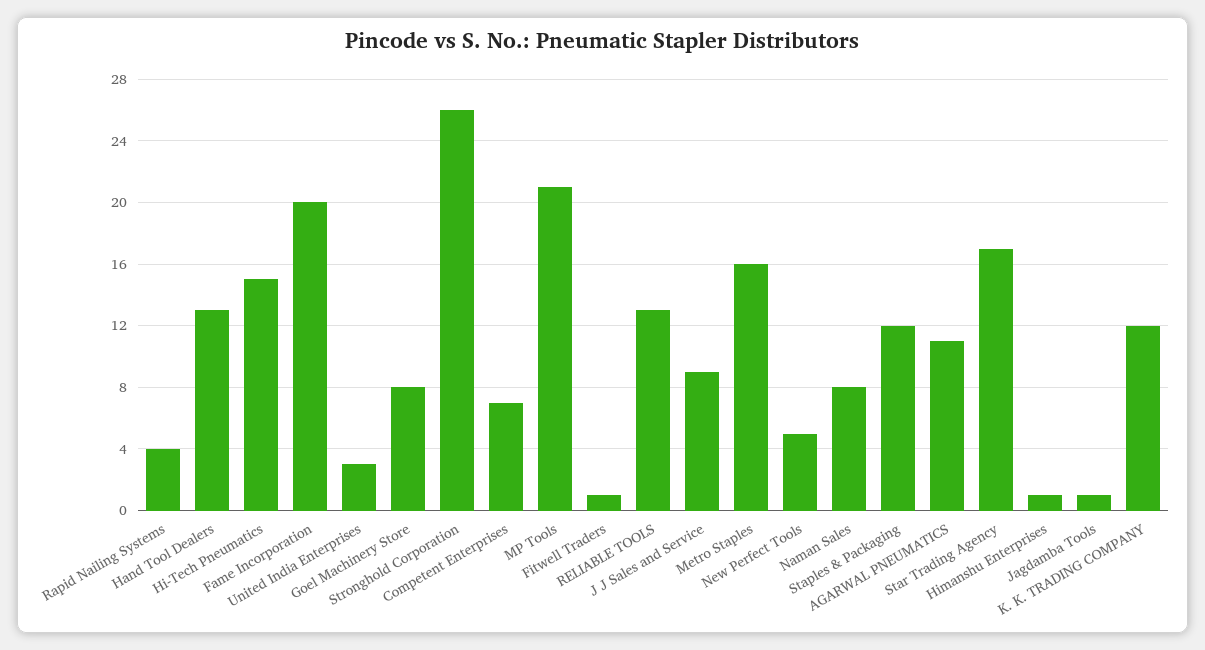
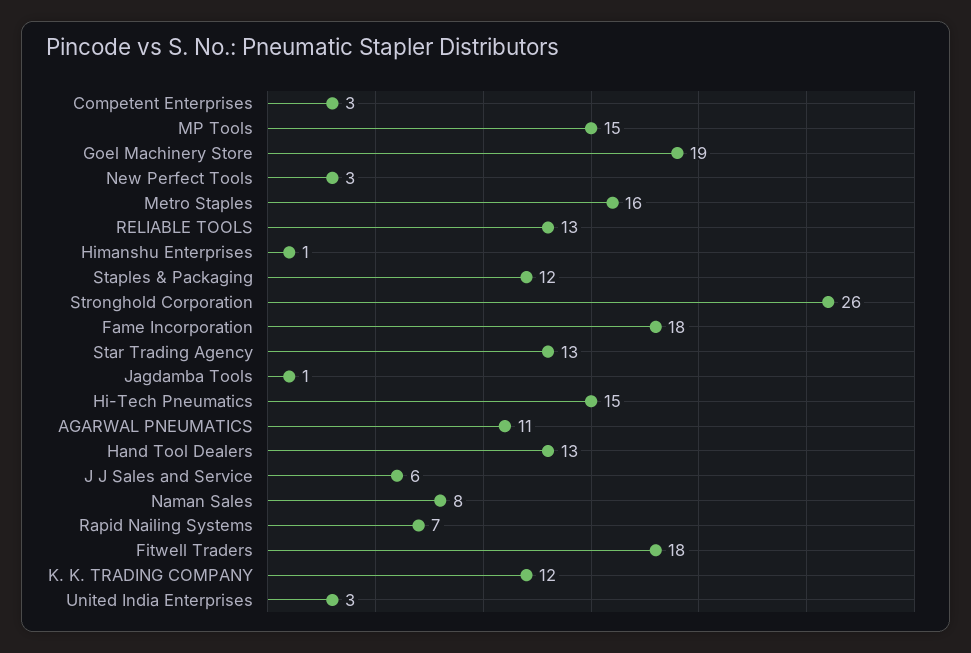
  {
-   "Rapid Nailing Systems": 4,
+   "Rapid Nailing Systems": 7,
    "Hand Tool Dealers": 13,
    "Hi-Tech Pneumatics": 15,
-   "Fame Incorporation": 20,
+   "Fame Incorporation": 18,
    "United India Enterprises": 3,
-   "Goel Machinery Store": 8,
+   "Goel Machinery Store": 19,
    "Stronghold Corporation": 26,
-   "Competent Enterprises": 7,
+   "Competent Enterprises": 3,
-   "MP Tools": 21,
+   "MP Tools": 15,
-   "Fitwell Traders": 1,
+   "Fitwell Traders": 18,
    "RELIABLE TOOLS": 13,
-   "J J Sales and Service": 9,
+   "J J Sales and Service": 6,
    "Metro Staples": 16,
-   "New Perfect Tools": 5,
+   "New Perfect Tools": 3,
    "Naman Sales": 8,
    "Staples & Packaging": 12,
    "AGARWAL PNEUMATICS": 11,
-   "Star Trading Agency": 17,
+   "Star Trading Agency": 13,
    "Himanshu Enterprises": 1,
    "Jagdamba Tools": 1,
    "K. K. TRADING COMPANY": 12
  }

